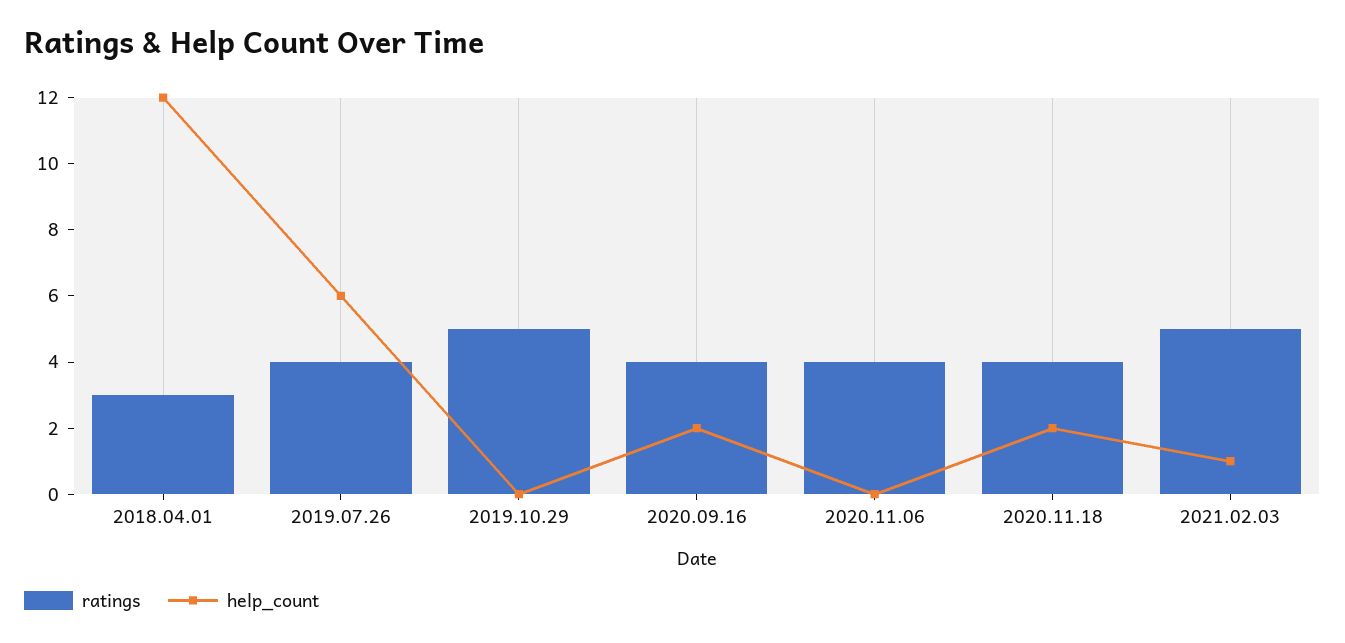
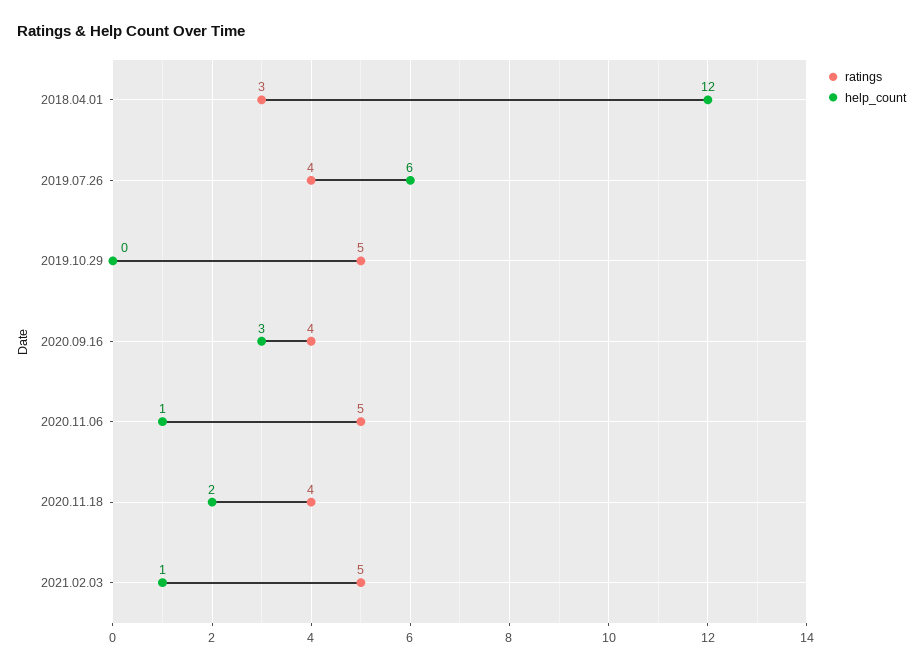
  {
    "ratings": {
      "2018.04.01": 3,
      "2019.07.26": 4,
      "2019.10.29": 5,
      "2020.09.16": 4,
-     "2020.11.06": 4,
+     "2020.11.06": 5,
      "2020.11.18": 4,
      "2021.02.03": 5
    },
    "help_count": {
      "2018.04.01": 12,
      "2019.07.26": 6,
      "2019.10.29": 0,
-     "2020.09.16": 2,
+     "2020.09.16": 3,
-     "2020.11.06": 0,
+     "2020.11.06": 1,
      "2020.11.18": 2,
      "2021.02.03": 1
    }
  }

